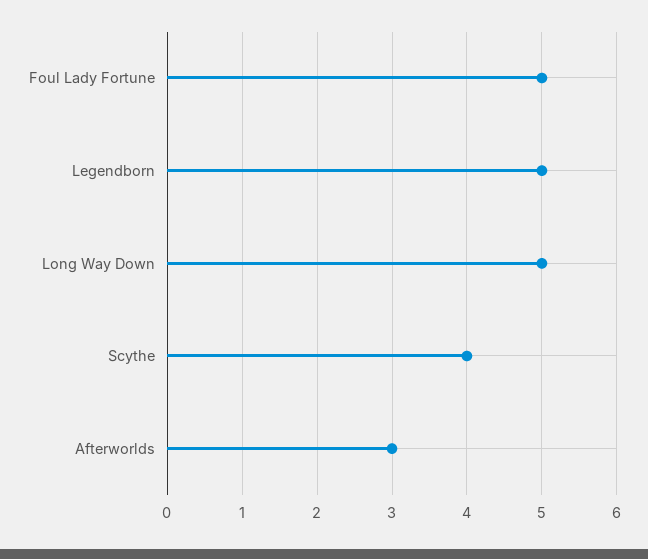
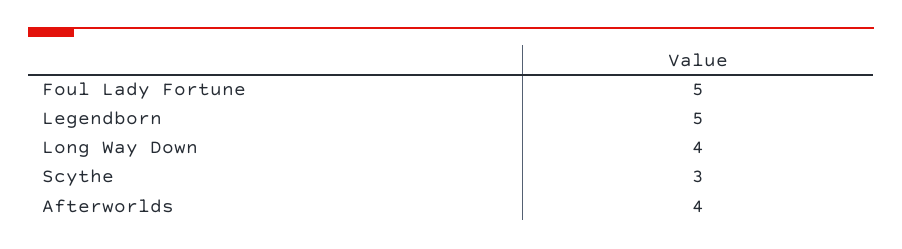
  {
    "Foul Lady Fortune": 5,
    "Legendborn": 5,
-   "Long Way Down": 5,
+   "Long Way Down": 4,
-   "Scythe": 4,
+   "Scythe": 3,
-   "Afterworlds": 3
+   "Afterworlds": 4
  }

